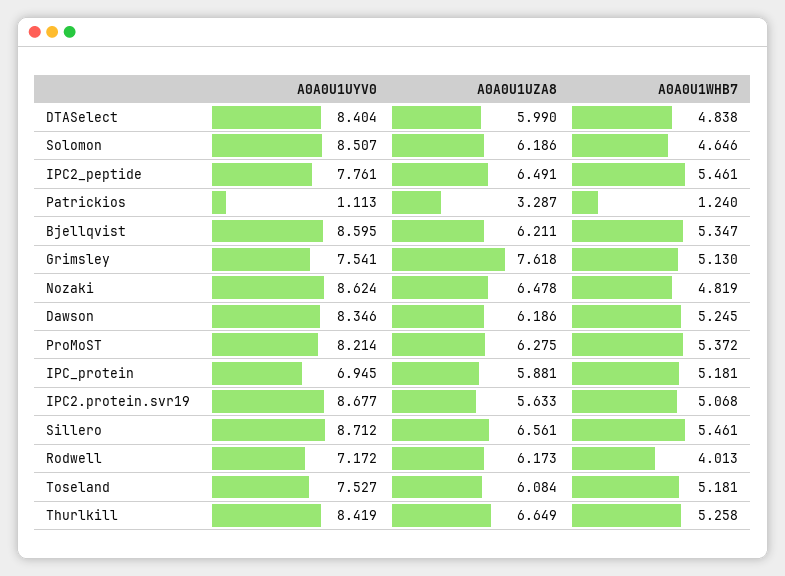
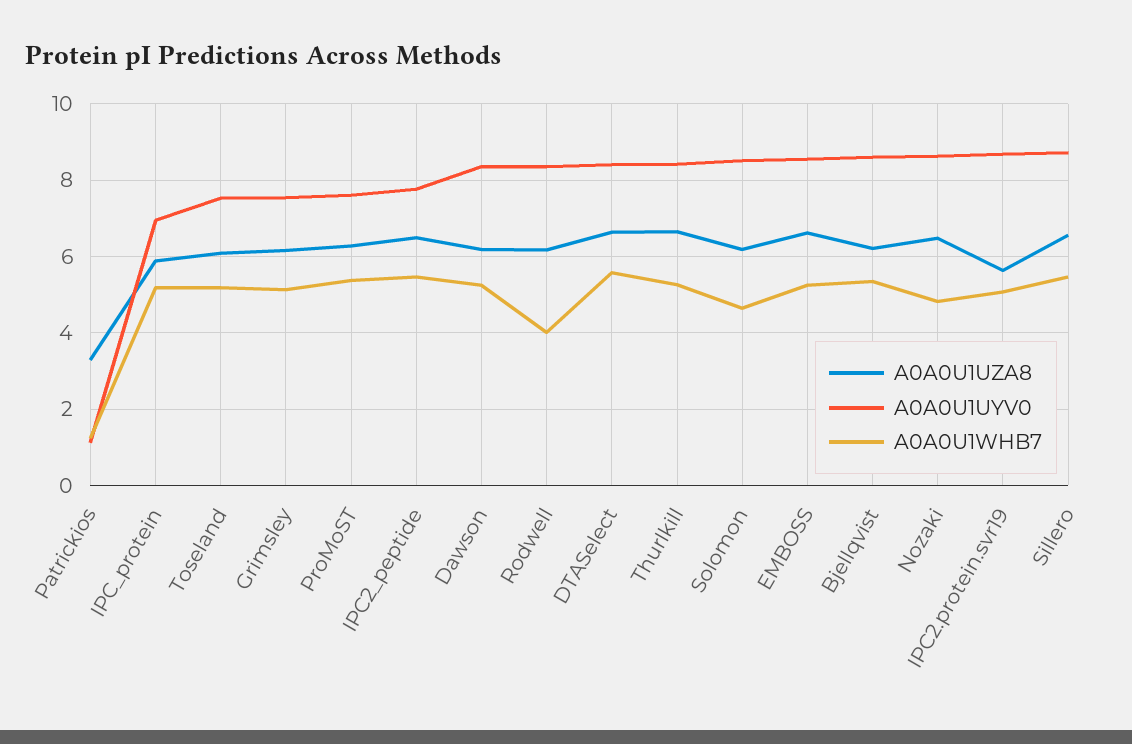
  {
    "A0A0U1UYV0": {
      "DTASelect": 8.404,
      "Solomon": 8.507,
      "IPC2_peptide": 7.761,
      "Patrickios": 1.113,
      "Bjellqvist": 8.595,
      "Grimsley": 7.541,
      "Nozaki": 8.624,
      "Dawson": 8.346,
-     "ProMoST": 8.214,
+     "ProMoST": 7.6,
      "IPC_protein": 6.945,
      "IPC2.protein.svr19": 8.677,
      "Sillero": 8.712,
-     "Rodwell": 7.172,
+     "Rodwell": 8.4,
      "Toseland": 7.527,
-     "Thurlkill": 8.419
+     "Thurlkill": 8.419,
+     "EMBOSS": 8.6
    },
    "A0A0U1UZA8": {
-     "DTASelect": 5.99,
+     "DTASelect": 6.6,
      "Solomon": 6.186,
      "IPC2_peptide": 6.491,
      "Patrickios": 3.287,
      "Bjellqvist": 6.211,
-     "Grimsley": 7.618,
+     "Grimsley": 6.2,
      "Nozaki": 6.478,
      "Dawson": 6.186,
      "ProMoST": 6.275,
      "IPC_protein": 5.881,
      "IPC2.protein.svr19": 5.633,
      "Sillero": 6.561,
      "Rodwell": 6.173,
      "Toseland": 6.084,
-     "Thurlkill": 6.649
+     "Thurlkill": 6.649,
+     "EMBOSS": 6.6
    },
    "A0A0U1WHB7": {
-     "DTASelect": 4.838,
+     "DTASelect": 5.6,
      "Solomon": 4.646,
      "IPC2_peptide": 5.461,
      "Patrickios": 1.24,
      "Bjellqvist": 5.347,
      "Grimsley": 5.13,
      "Nozaki": 4.819,
      "Dawson": 5.245,
      "ProMoST": 5.372,
      "IPC_protein": 5.181,
      "IPC2.protein.svr19": 5.068,
      "Sillero": 5.461,
      "Rodwell": 4.013,
      "Toseland": 5.181,
-     "Thurlkill": 5.258
+     "Thurlkill": 5.258,
+     "EMBOSS": 5.2
    }
  }

